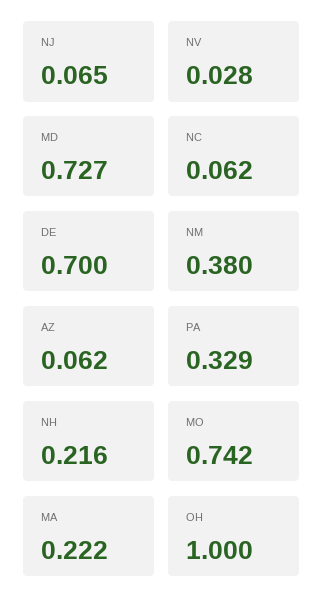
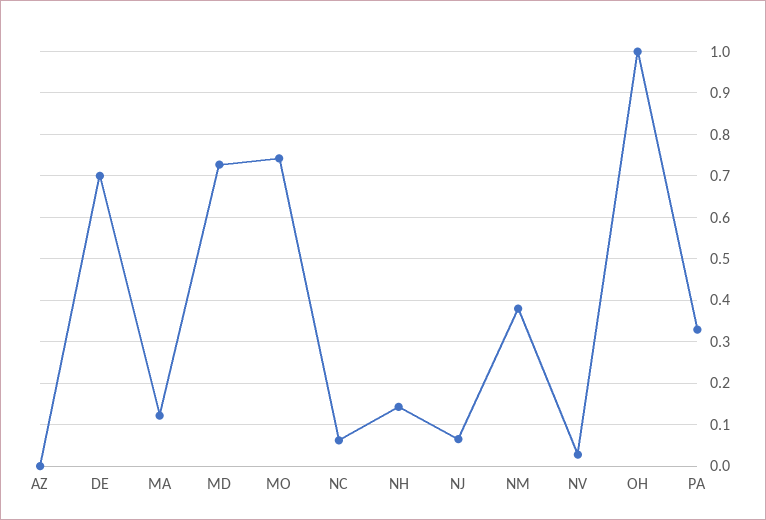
  {
    "NJ": 0.065,
    "NV": 0.028,
    "MD": 0.727,
    "NC": 0.062,
    "DE": 0.7,
    "NM": 0.38,
-   "AZ": 0.062,
+   "AZ": 0,
    "PA": 0.329,
-   "NH": 0.216,
+   "NH": 0.14,
    "MO": 0.742,
-   "MA": 0.222,
+   "MA": 0.12,
    "OH": 1
  }

